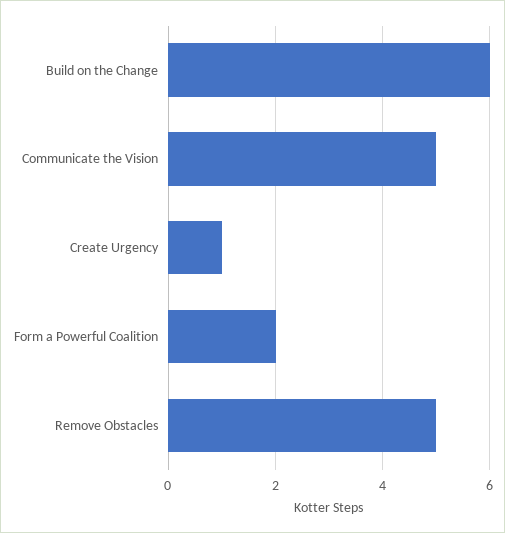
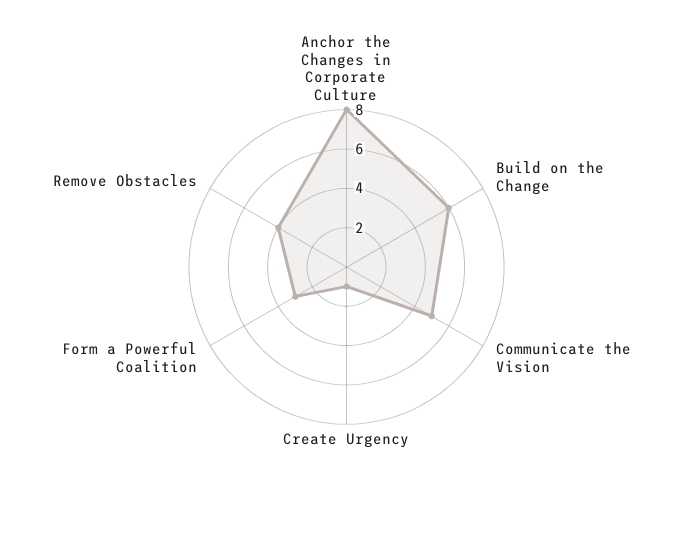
  {
    "Build on the Change": 6,
    "Communicate the Vision": 5,
    "Create Urgency": 1,
-   "Form a Powerful Coalition": 2,
+   "Form a Powerful Coalition": 3,
-   "Remove Obstacles": 5
+   "Remove Obstacles": 4,
+   "Anchor the Changes in Corporate Culture": 8
  }

